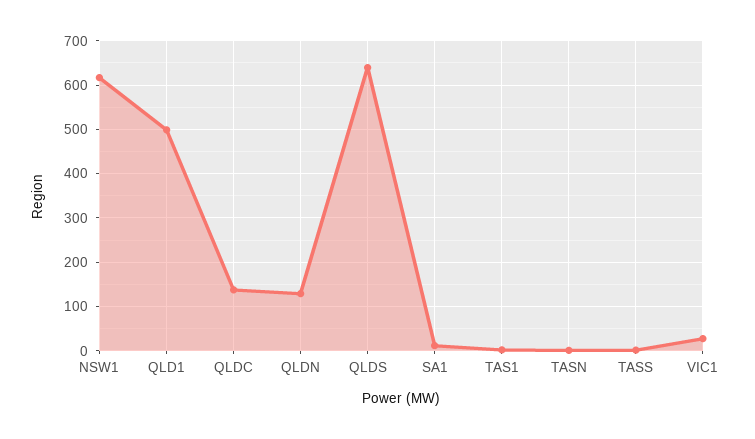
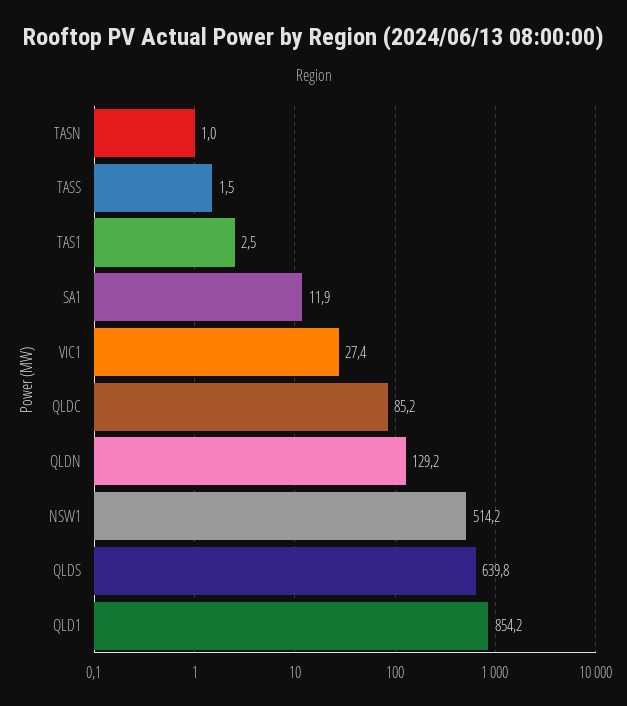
  {
-   "NSW1": 620,
+   "NSW1": 514.2,
-   "QLD1": 500,
+   "QLD1": 854.2,
-   "QLDC": 140,
+   "QLDC": 85.2,
    "QLDN": 129.2,
    "QLDS": 639.8,
    "SA1": 11.9,
    "TAS1": 2.5,
    "TASN": 1,
    "TASS": 1.5,
    "VIC1": 27.4
  }

